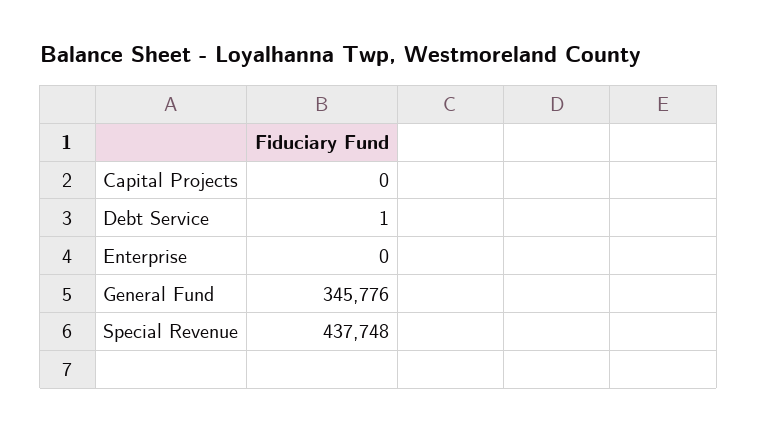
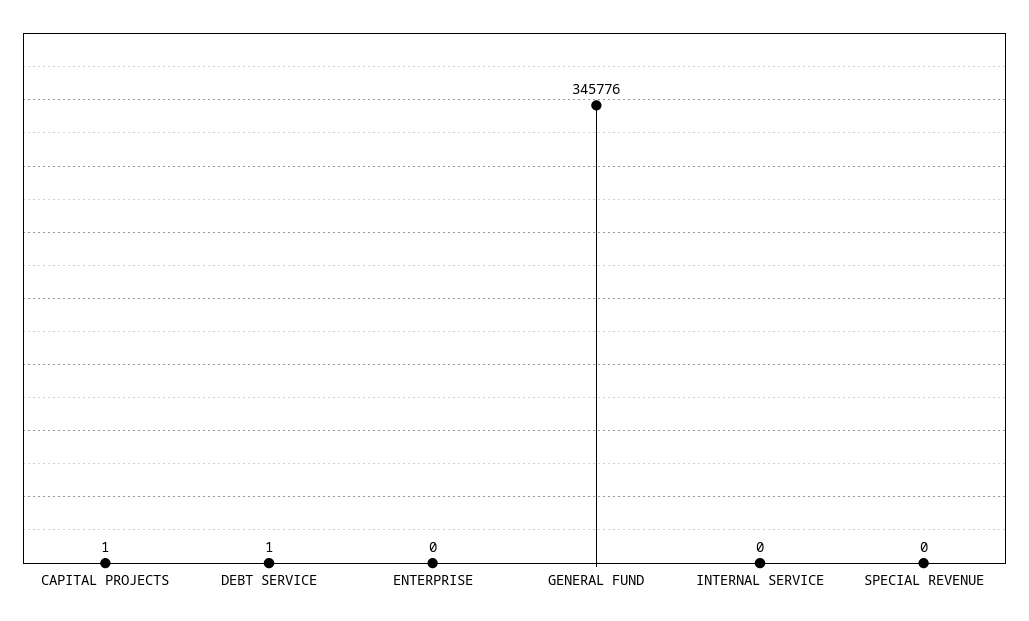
  {
-   "Capital Projects": 0,
+   "Capital Projects": 1,
    "Debt Service": 1,
    "Enterprise": 0,
    "General Fund": 345776,
-   "Special Revenue": 437748
+   "Special Revenue": 0,
+   "INTERNAL SERVICE": 0
  }

